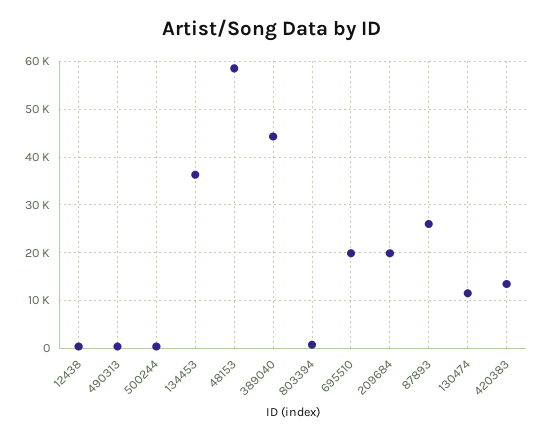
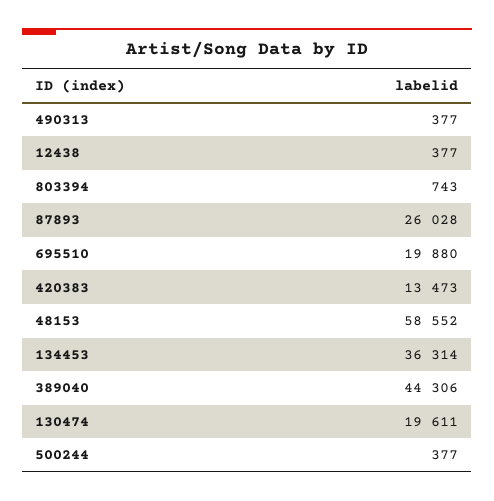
  {
    "12438": 377,
    "490313": 377,
    "500244": 377,
    "134453": 36314,
    "48153": 58552,
    "389040": 44306,
    "803394": 743,
    "695510": 19880,
-   "209684": 20000,
    "87893": 26028,
-   "130474": 12000,
+   "130474": 19611,
    "420383": 13473
  }

